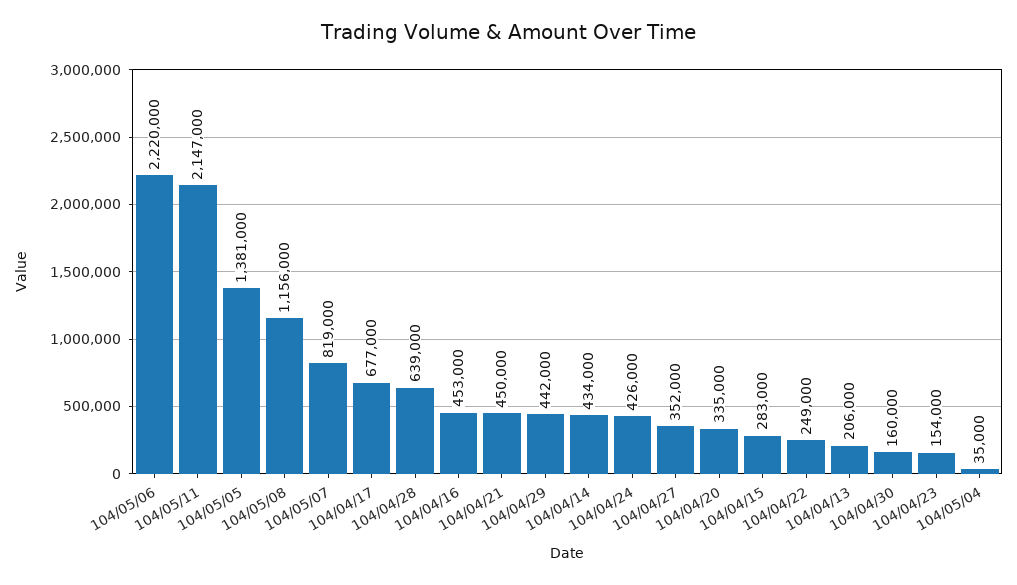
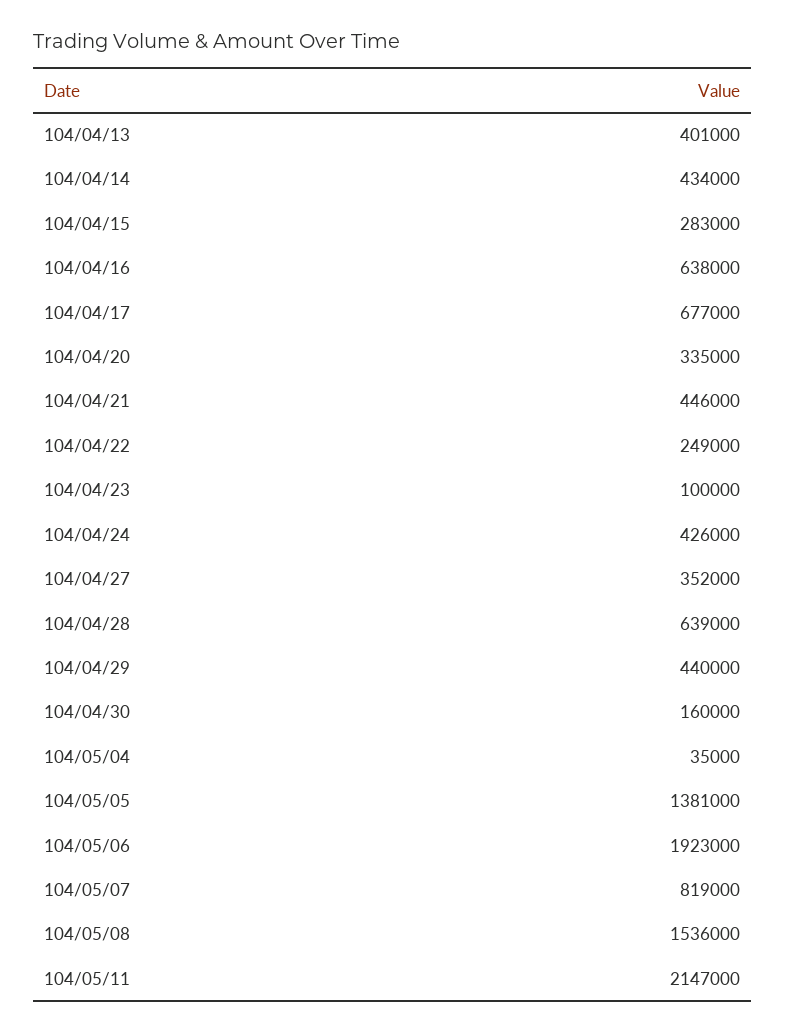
  {
-   "104/05/06": 2220000,
+   "104/05/06": 1923000,
    "104/05/11": 2147000,
    "104/05/05": 1381000,
-   "104/05/08": 1156000,
+   "104/05/08": 1536000,
    "104/05/07": 819000,
    "104/04/17": 677000,
    "104/04/28": 639000,
-   "104/04/16": 453000,
+   "104/04/16": 638000,
-   "104/04/21": 450000,
+   "104/04/21": 446000,
-   "104/04/29": 442000,
+   "104/04/29": 440000,
    "104/04/14": 434000,
    "104/04/24": 426000,
    "104/04/27": 352000,
    "104/04/20": 335000,
    "104/04/15": 283000,
    "104/04/22": 249000,
-   "104/04/13": 206000,
+   "104/04/13": 401000,
    "104/04/30": 160000,
-   "104/04/23": 154000,
+   "104/04/23": 100000,
    "104/05/04": 35000
  }

